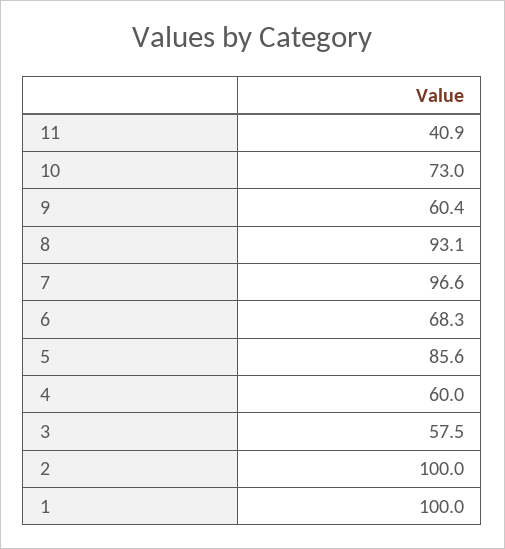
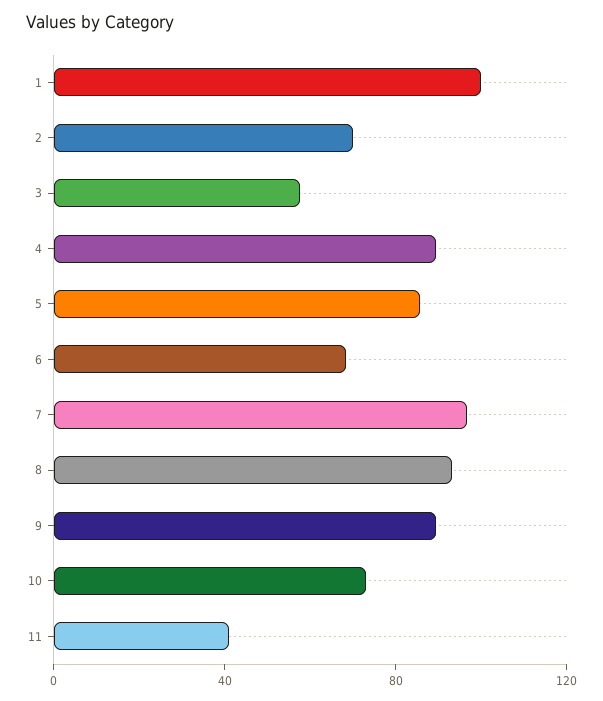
  {
    "11": 40.9,
    "10": 73,
-   "9": 60.4,
+   "9": 90,
    "8": 93.1,
    "7": 96.6,
    "6": 68.3,
    "5": 85.6,
-   "4": 60,
+   "4": 90,
    "3": 57.5,
-   "2": 100,
+   "2": 70,
    "1": 100
  }

